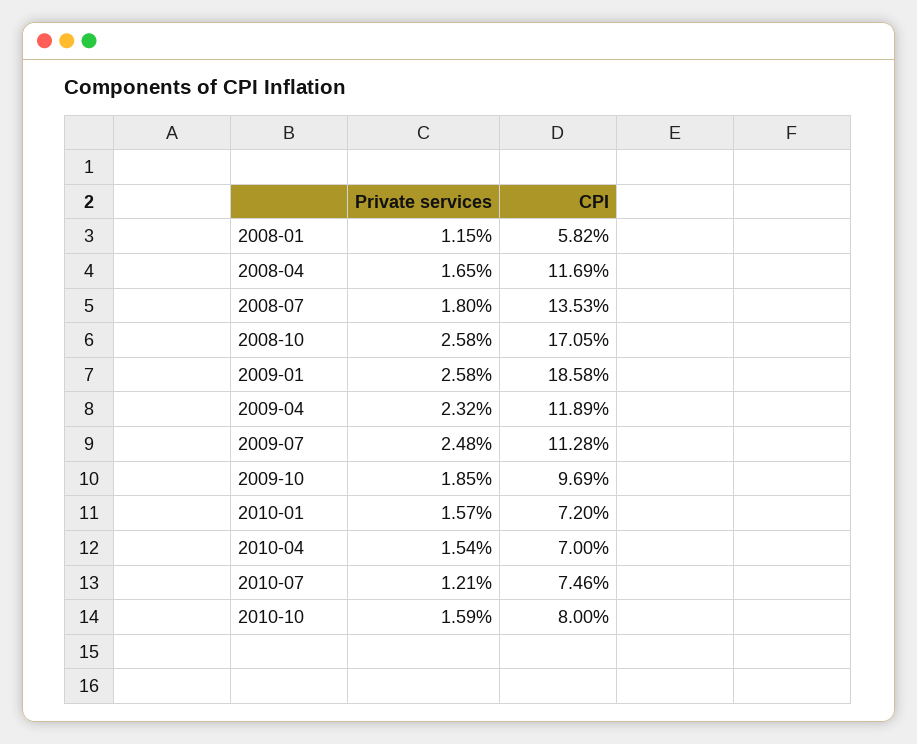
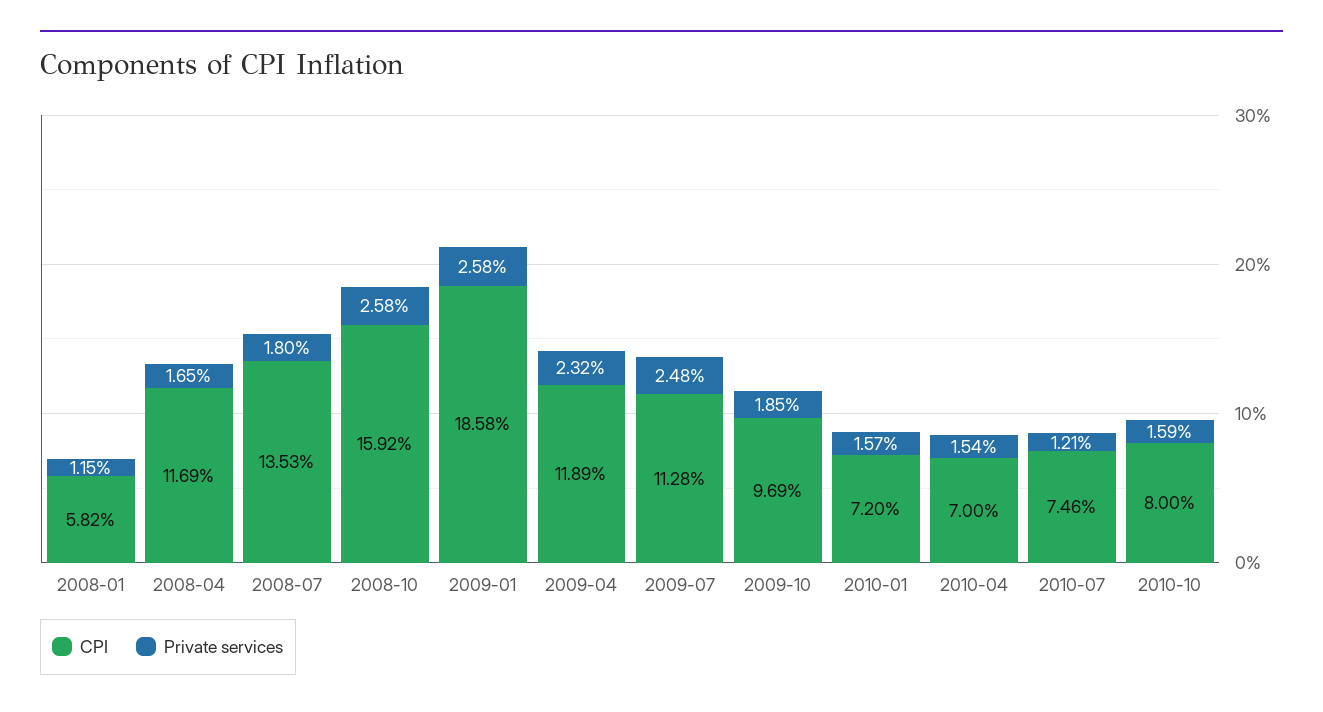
  {
    "Private services": {
      "2008-01": 1.15,
      "2008-04": 1.65,
      "2008-07": 1.8,
      "2008-10": 2.58,
      "2009-01": 2.58,
      "2009-04": 2.32,
      "2009-07": 2.48,
      "2009-10": 1.85,
      "2010-01": 1.57,
      "2010-04": 1.54,
      "2010-07": 1.21,
      "2010-10": 1.59
    },
    "CPI": {
      "2008-01": 5.82,
      "2008-04": 11.69,
      "2008-07": 13.53,
-     "2008-10": 17.05,
+     "2008-10": 15.92,
      "2009-01": 18.58,
      "2009-04": 11.89,
      "2009-07": 11.28,
      "2009-10": 9.69,
      "2010-01": 7.2,
      "2010-04": 7,
      "2010-07": 7.46,
      "2010-10": 8
    }
  }

